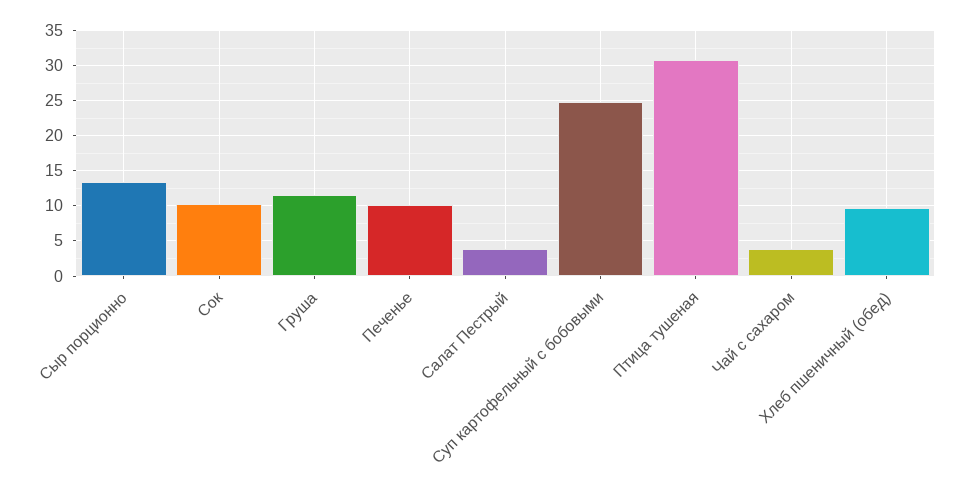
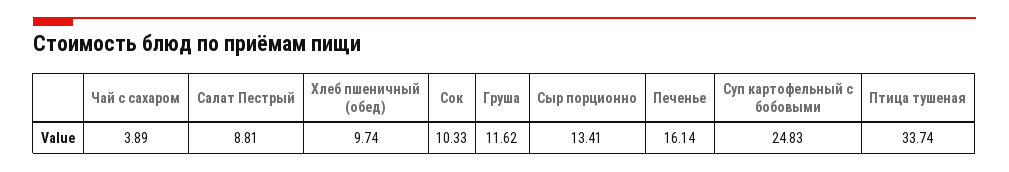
  {
    "Сыр порционно": 13.41,
    "Сок": 10.33,
    "Груша": 11.62,
-   "Печенье": 10,
+   "Печенье": 16.14,
-   "Салат Пестрый": 4,
+   "Салат Пестрый": 8.81,
    "Суп картофельный с бобовыми": 24.83,
-   "Птица тушеная": 31,
+   "Птица тушеная": 33.74,
    "Чай с сахаром": 3.89,
    "Хлеб пшеничный (обед)": 9.74
  }

